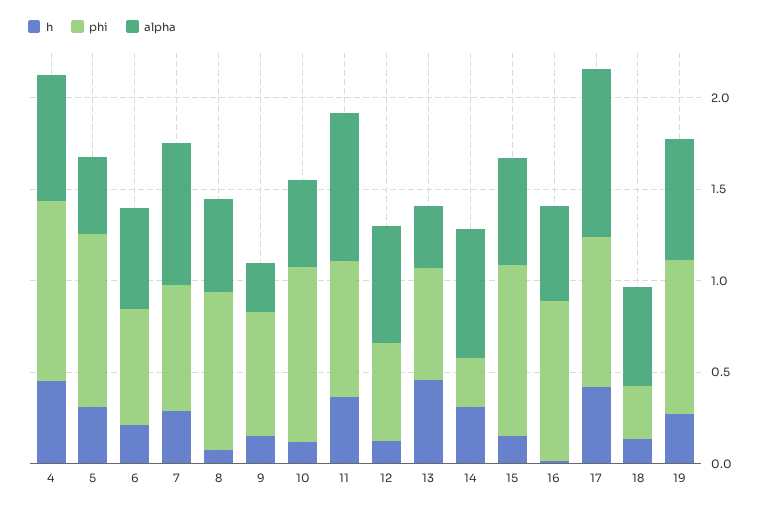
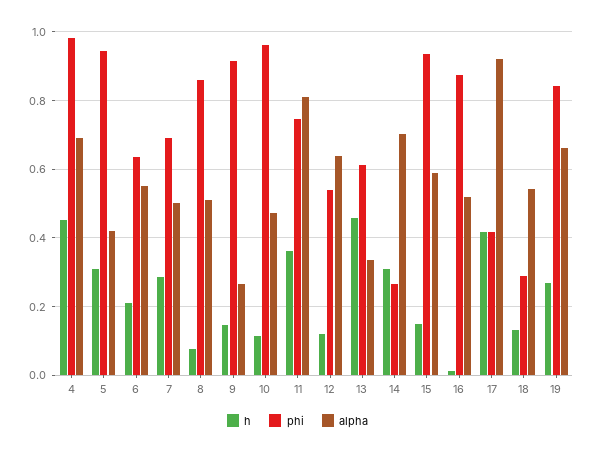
  {
    "h": {
      "4": 0.46,
      "5": 0.3,
      "6": 0.2,
      "7": 0.28,
      "8": 0.08,
      "9": 0.14,
      "10": 0.12,
      "11": 0.36,
      "12": 0.12,
      "13": 0.46,
      "14": 0.32,
      "15": 0.14,
      "16": 0.02,
      "17": 0.42,
      "18": 0.14,
      "19": 0.28
    },
    "phi": {
      "4": 0.98,
      "5": 0.94,
      "6": 0.64,
      "7": 0.7,
      "8": 0.86,
-     "9": 0.7,
+     "9": 0.92,
      "10": 0.96,
      "11": 0.74,
      "12": 0.54,
      "13": 0.62,
      "14": 0.26,
      "15": 0.94,
      "16": 0.88,
-     "17": 0.8,
+     "17": 0.42,
      "18": 0.28,
      "19": 0.84
    },
    "alpha": {
      "4": 0.7,
      "5": 0.42,
      "6": 0.56,
-     "7": 0.8,
+     "7": 0.5,
      "8": 0.5,
      "9": 0.26,
      "10": 0.48,
      "11": 0.8,
      "12": 0.64,
      "13": 0.34,
      "14": 0.7,
      "15": 0.58,
      "16": 0.52,
      "17": 0.92,
      "18": 0.54,
      "19": 0.66
    }
  }

